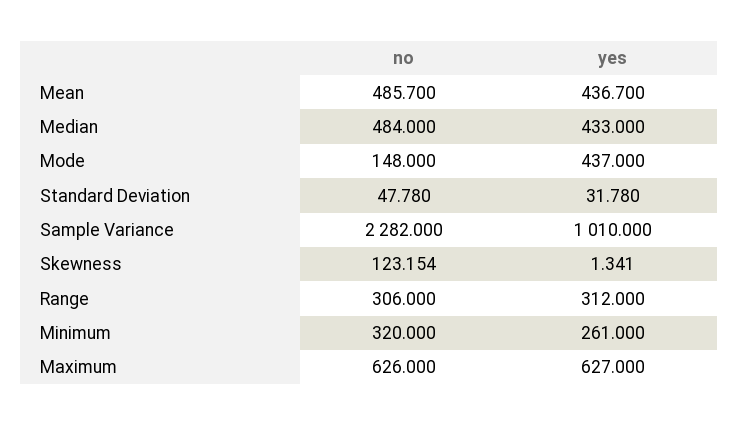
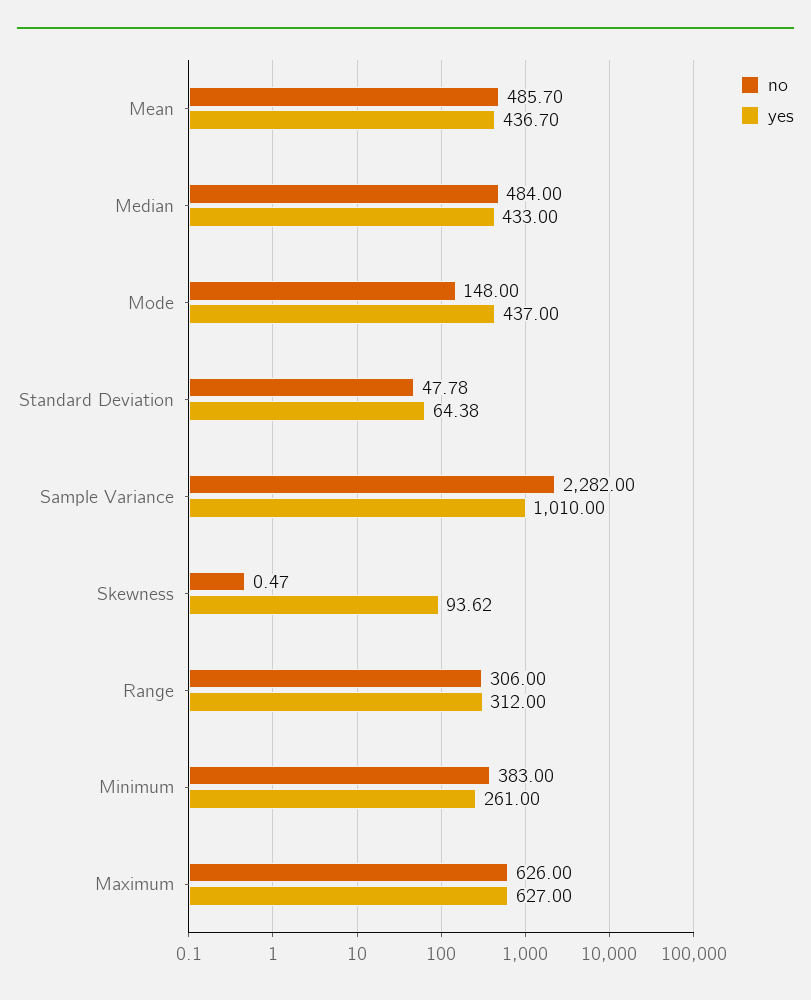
  {
    "no": {
      "Mean": 485.7,
      "Median": 484,
      "Mode": 148,
      "Standard Deviation": 47.78,
      "Sample Variance": 2282,
-     "Skewness": 123.154,
+     "Skewness": 0.47,
      "Range": 306,
-     "Minimum": 320,
+     "Minimum": 383,
      "Maximum": 626
    },
    "yes": {
      "Mean": 436.7,
      "Median": 433,
      "Mode": 437,
-     "Standard Deviation": 31.78,
+     "Standard Deviation": 64.38,
      "Sample Variance": 1010,
-     "Skewness": 1.341,
+     "Skewness": 93.62,
      "Range": 312,
      "Minimum": 261,
      "Maximum": 627
    }
  }

